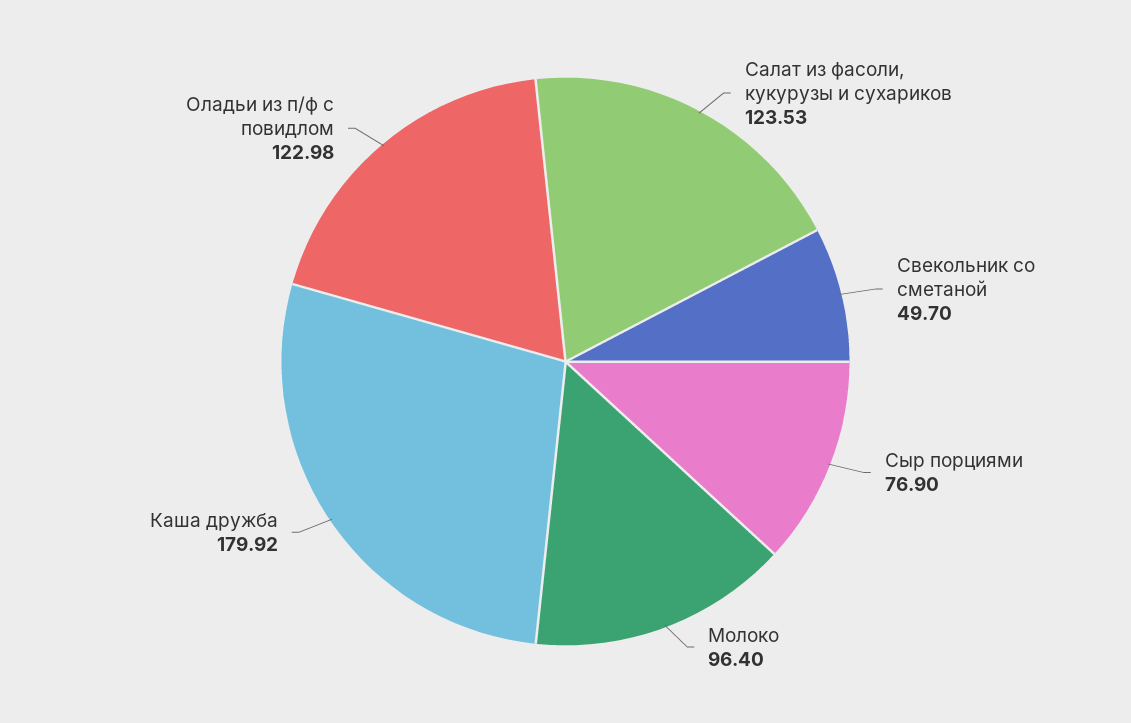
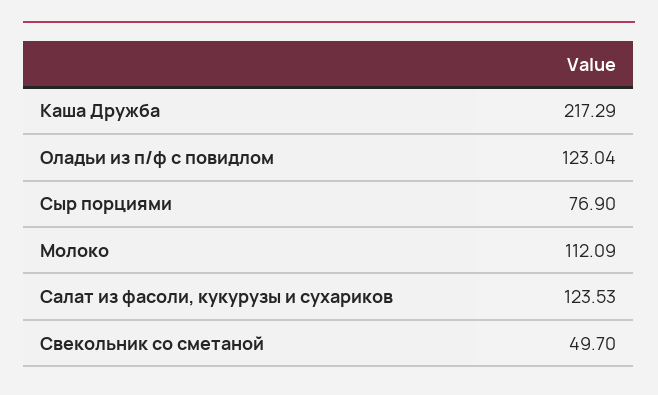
  {
    "Салат из фасоли, кукурузы и сухариков": 123.53,
    "Свекольник со сметаной": 49.7,
    "Сыр порциями": 76.9,
-   "Молоко": 96.4,
+   "Молоко": 112.09,
-   "Каша дружба": 179.92,
+   "Каша дружба": 217.29,
-   "Оладьи из п/ф с повидлом": 122.98
+   "Оладьи из п/ф с повидлом": 123.04
  }

